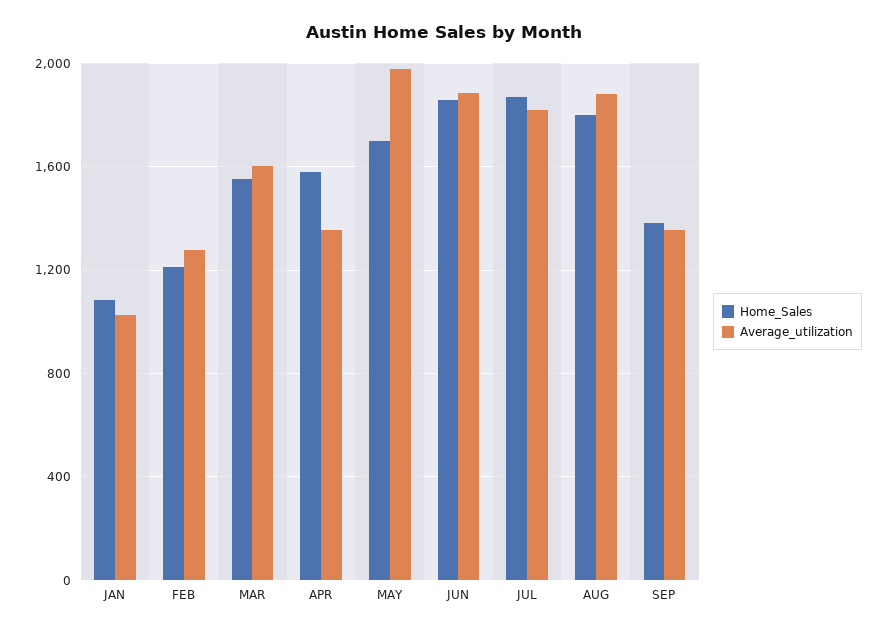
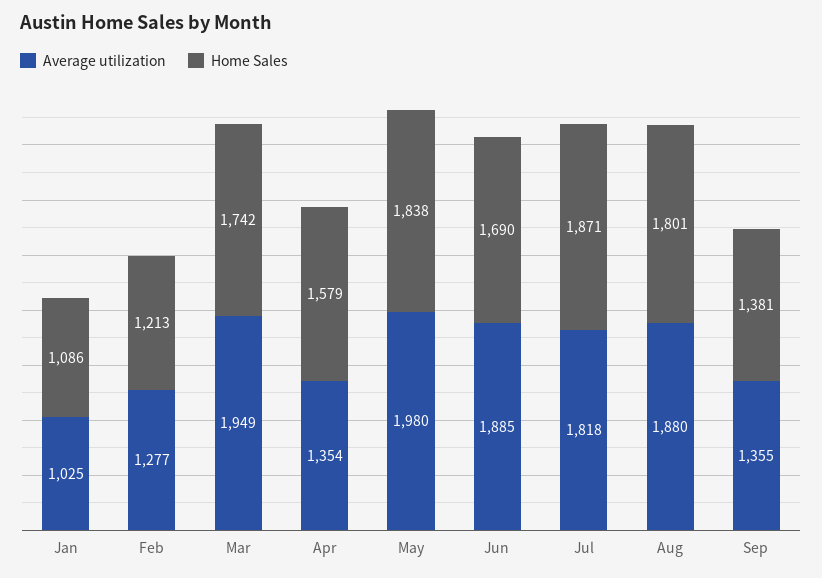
  {
    "Home_Sales": {
      "JAN": 1086,
      "FEB": 1213,
-     "MAR": 1550,
+     "MAR": 1742,
      "APR": 1579,
-     "MAY": 1700,
+     "MAY": 1838,
-     "JUN": 1850,
+     "JUN": 1690,
      "JUL": 1871,
      "AUG": 1801,
      "SEP": 1381
    },
    "Average_utilization": {
      "JAN": 1025,
      "FEB": 1277,
-     "MAR": 1600,
+     "MAR": 1949,
      "APR": 1354,
      "MAY": 1980,
      "JUN": 1885,
      "JUL": 1818,
      "AUG": 1880,
      "SEP": 1355
    }
  }

